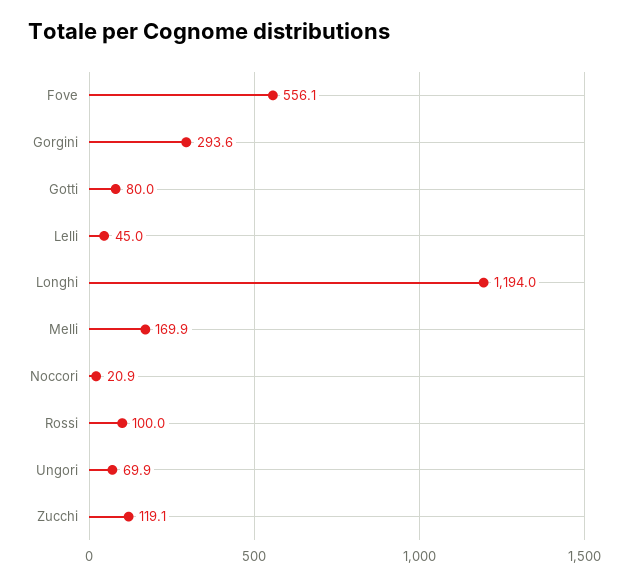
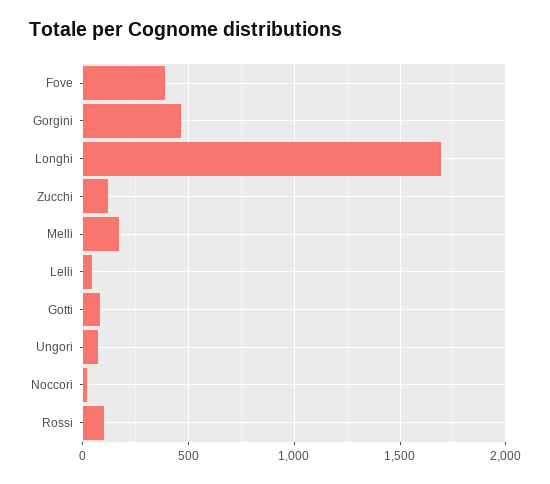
  {
-   "Fove": 556.1,
+   "Fove": 400,
-   "Gorgini": 293.6,
+   "Gorgini": 450,
    "Gotti": 80,
    "Lelli": 45,
-   "Longhi": 1194,
+   "Longhi": 1700,
    "Melli": 169.9,
    "Noccori": 20.9,
    "Rossi": 100,
    "Ungori": 69.9,
    "Zucchi": 119.1
  }

